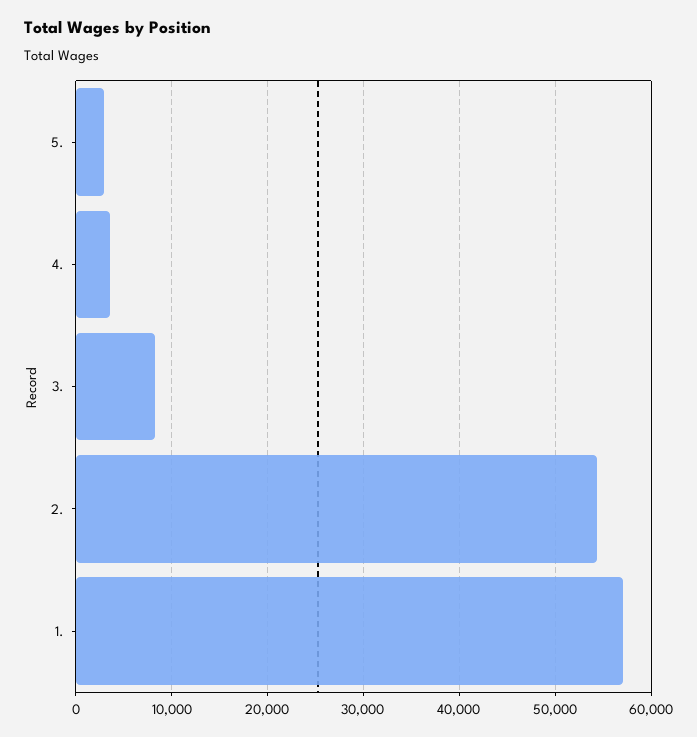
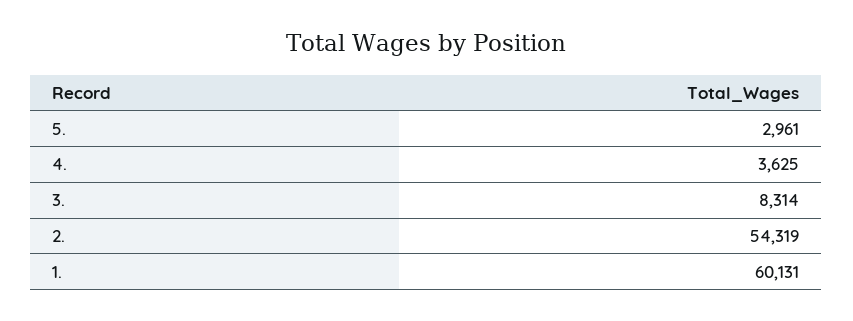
  {
    "5.": 2961,
    "4.": 3625,
    "3.": 8314,
    "2.": 54319,
-   "1.": 57000
+   "1.": 60131
  }

